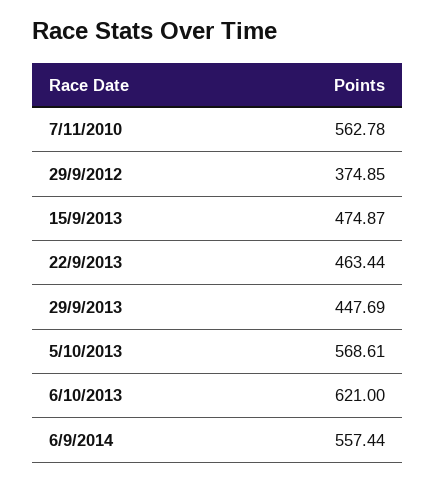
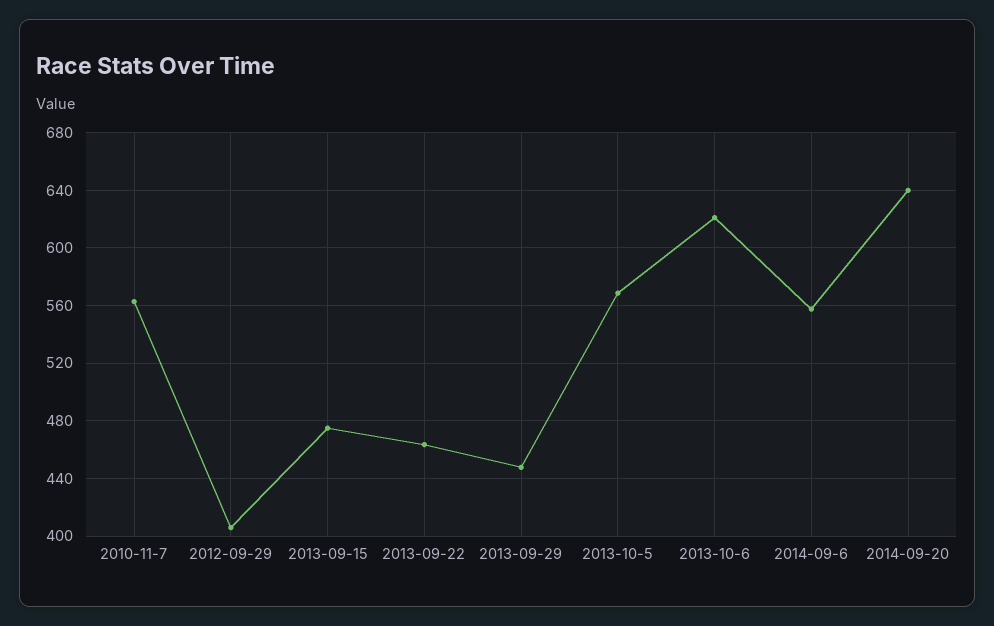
  {
    "7/11/2010": 562.78,
-   "29/9/2012": 374.85,
+   "29/9/2012": 405,
    "15/9/2013": 474.87,
    "22/9/2013": 463.44,
    "29/9/2013": 447.69,
    "5/10/2013": 568.61,
    "6/10/2013": 621,
-   "6/9/2014": 557.44
+   "6/9/2014": 557.44,
+   "2014-09-20": 640
  }

